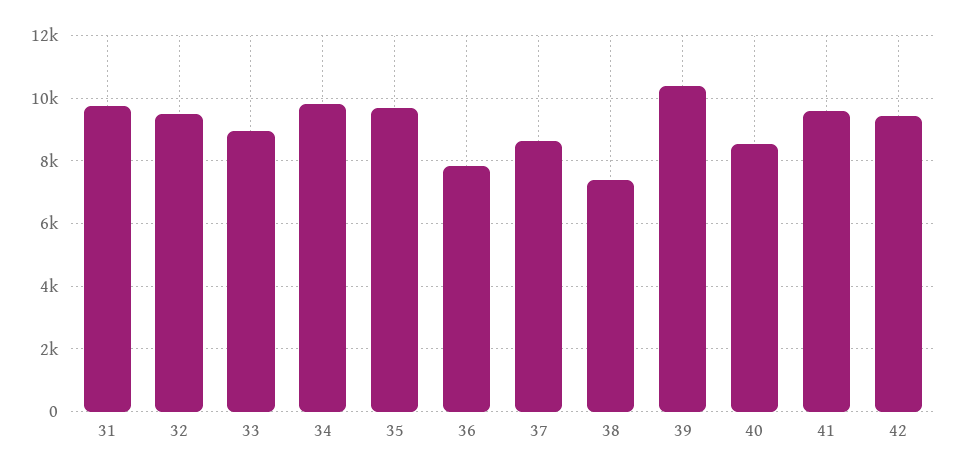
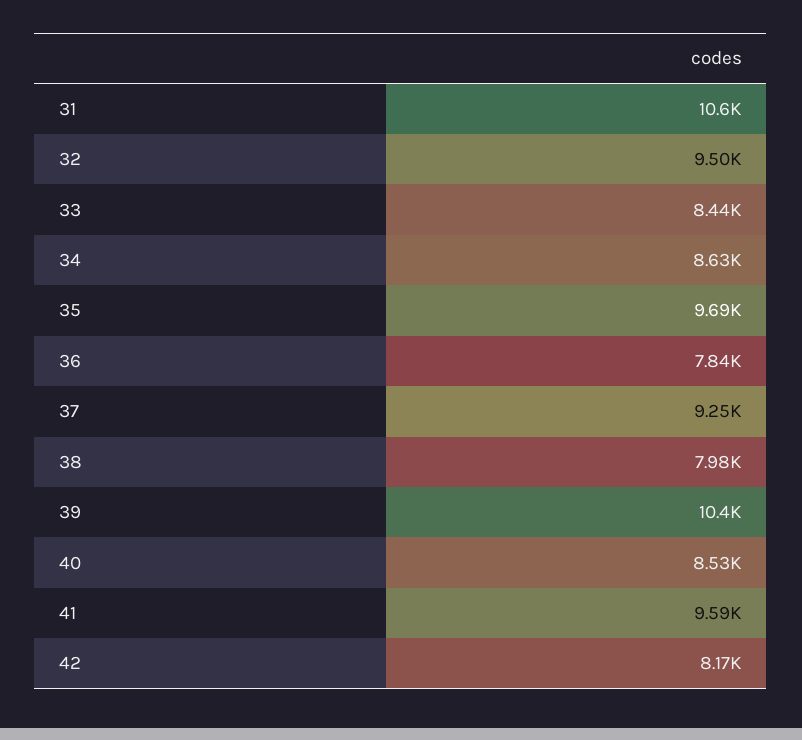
  {
-   "31": 9800,
+   "31": 10600,
    "32": 9500,
-   "33": 9000,
+   "33": 8440,
-   "34": 9800,
+   "34": 8630,
    "35": 9690,
    "36": 7840,
-   "37": 8600,
+   "37": 9250,
-   "38": 7400,
+   "38": 7980,
    "39": 10400,
    "40": 8530,
    "41": 9590,
-   "42": 9400
+   "42": 8170
  }

